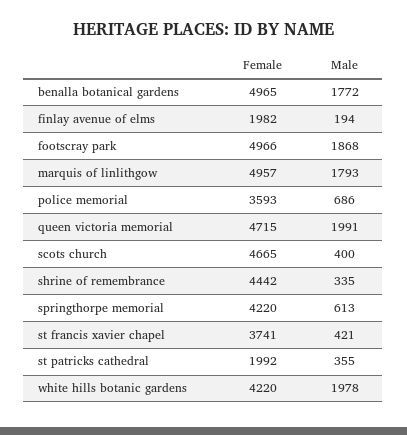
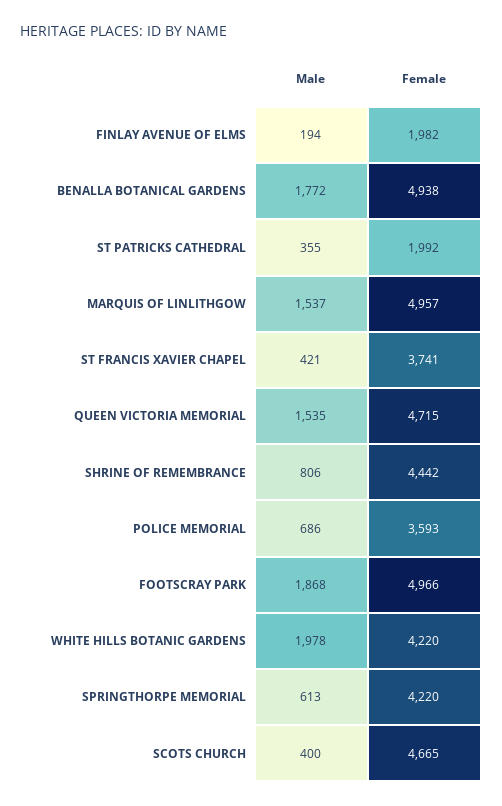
  {
    "Female": {
-     "benalla botanical gardens": 4965,
+     "benalla botanical gardens": 4938,
      "finlay avenue of elms": 1982,
      "footscray park": 4966,
      "marquis of linlithgow": 4957,
      "police memorial": 3593,
      "queen victoria memorial": 4715,
      "scots church": 4665,
      "shrine of remembrance": 4442,
      "springthorpe memorial": 4220,
      "st francis xavier chapel": 3741,
      "st patricks cathedral": 1992,
      "white hills botanic gardens": 4220
    },
    "Male": {
      "benalla botanical gardens": 1772,
      "finlay avenue of elms": 194,
      "footscray park": 1868,
-     "marquis of linlithgow": 1793,
+     "marquis of linlithgow": 1537,
      "police memorial": 686,
-     "queen victoria memorial": 1991,
+     "queen victoria memorial": 1535,
      "scots church": 400,
-     "shrine of remembrance": 335,
+     "shrine of remembrance": 806,
      "springthorpe memorial": 613,
      "st francis xavier chapel": 421,
      "st patricks cathedral": 355,
      "white hills botanic gardens": 1978
    }
  }

